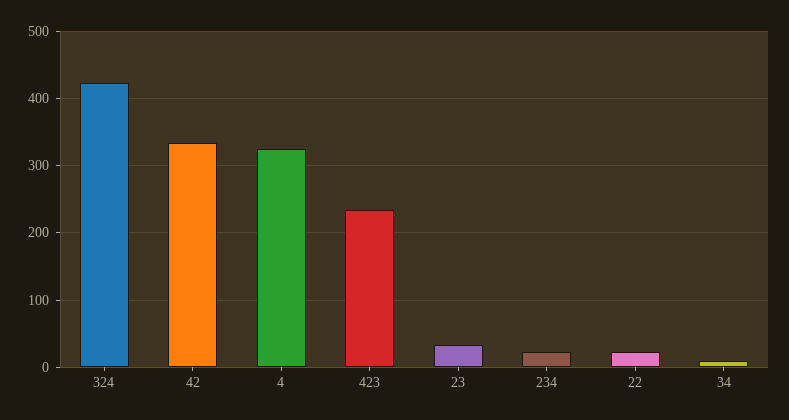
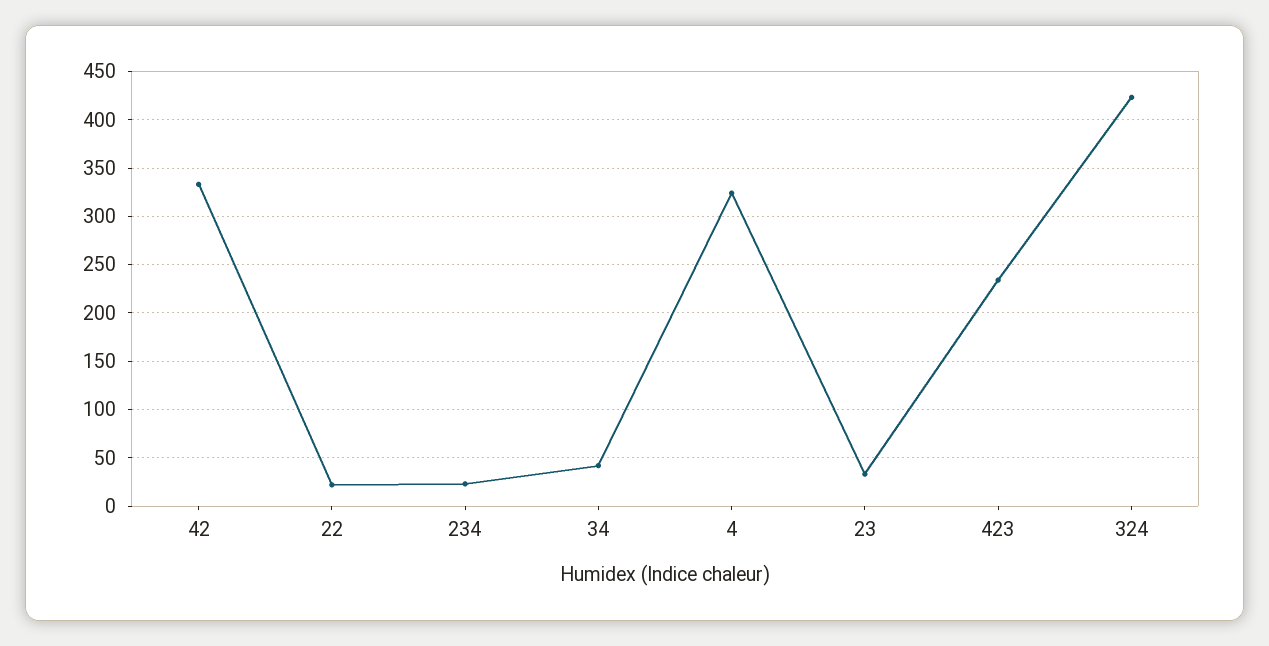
  {
    "324": 420,
    "42": 330,
    "4": 320,
    "423": 230,
    "23": 30,
    "234": 20,
    "22": 20,
-   "34": 10
+   "34": 40
  }

